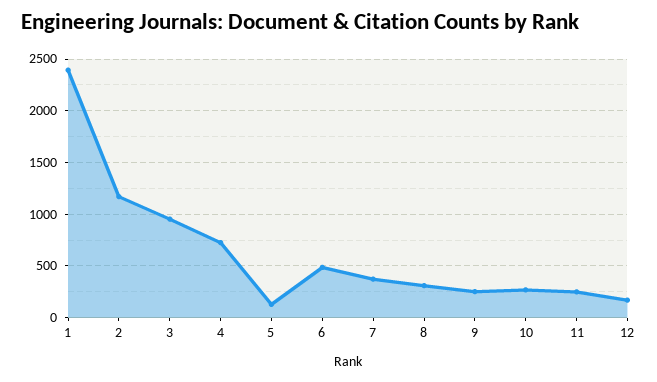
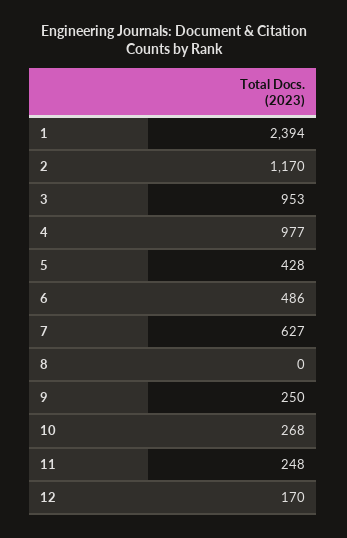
  {
    "1": 2394,
    "2": 1170,
    "3": 953,
-   "4": 700,
+   "4": 977,
-   "5": 100,
+   "5": 428,
    "6": 486,
-   "7": 400,
+   "7": 627,
-   "8": 300,
+   "8": 0,
    "9": 250,
    "10": 268,
    "11": 248,
    "12": 170
  }

